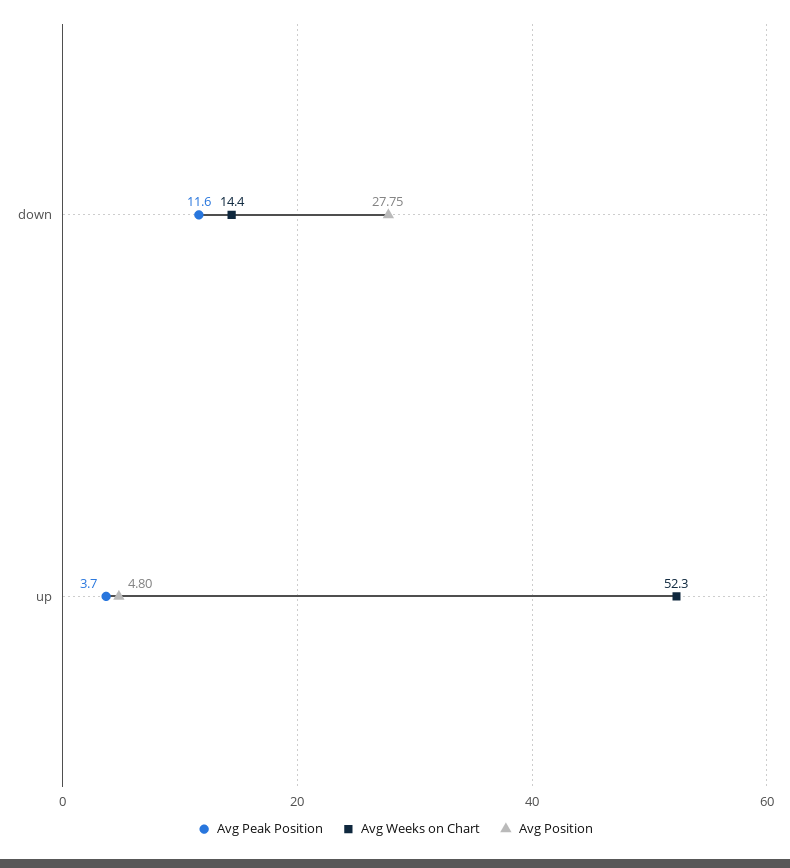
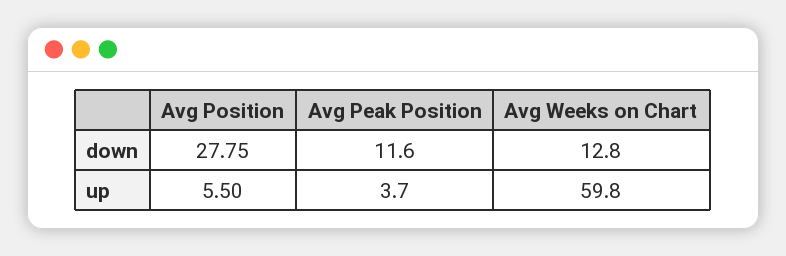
  {
    "Avg Peak Position": {
      "down": 11.6,
      "up": 3.7
    },
    "Avg Weeks on Chart": {
-     "down": 14.4,
+     "down": 12.8,
-     "up": 52.3
+     "up": 59.8
    },
    "Avg Position": {
      "down": 27.75,
-     "up": 4.8
+     "up": 5.5
    }
  }

